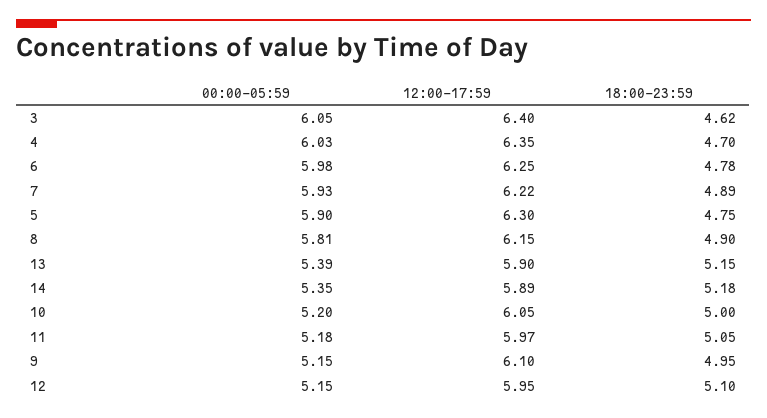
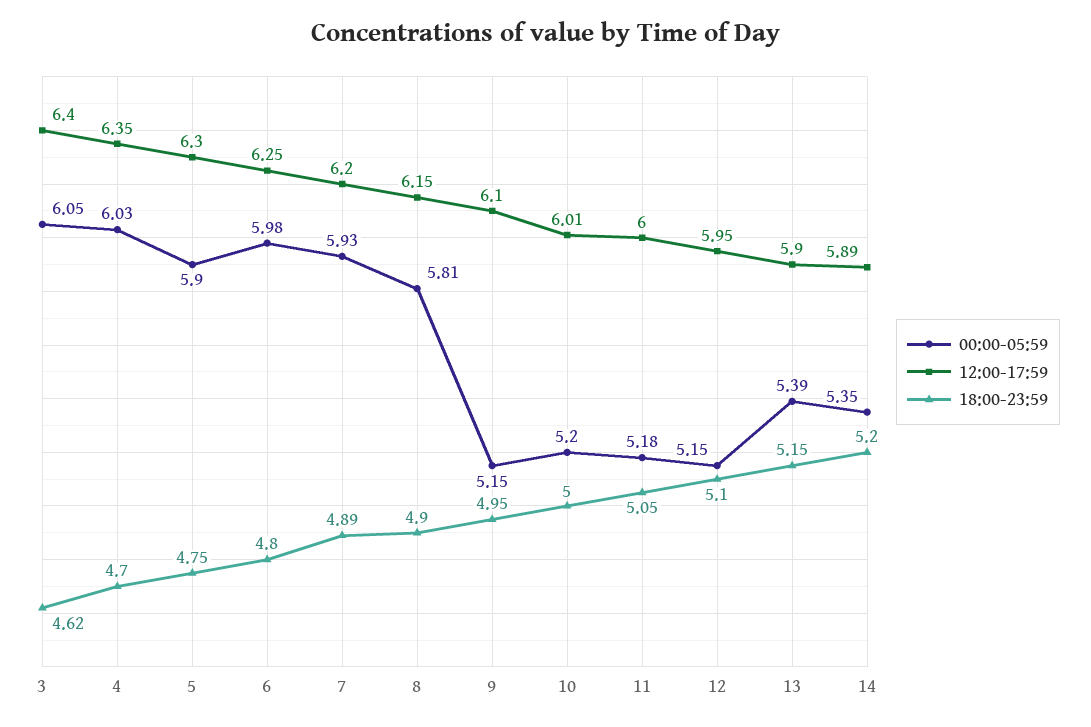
  {
    "00:00-05:59": {
      "3": 6.05,
      "4": 6.03,
      "6": 5.98,
      "7": 5.93,
      "5": 5.9,
      "8": 5.81,
      "13": 5.39,
      "14": 5.35,
      "10": 5.2,
      "11": 5.18,
      "9": 5.15,
      "12": 5.15
    },
    "12:00-17:59": {
      "3": 6.4,
      "4": 6.35,
      "6": 6.25,
-     "7": 6.22,
+     "7": 6.2,
      "5": 6.3,
      "8": 6.15,
      "13": 5.9,
      "14": 5.89,
-     "10": 6.05,
+     "10": 6.01,
-     "11": 5.97,
+     "11": 6,
      "9": 6.1,
      "12": 5.95
    },
    "18:00-23:59": {
      "3": 4.62,
      "4": 4.7,
-     "6": 4.78,
+     "6": 4.8,
      "7": 4.89,
      "5": 4.75,
      "8": 4.9,
      "13": 5.15,
-     "14": 5.18,
+     "14": 5.2,
      "10": 5,
      "11": 5.05,
      "9": 4.95,
      "12": 5.1
    }
  }

